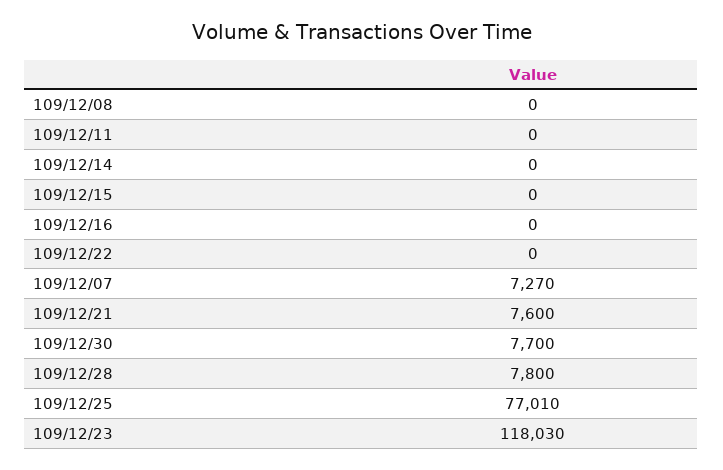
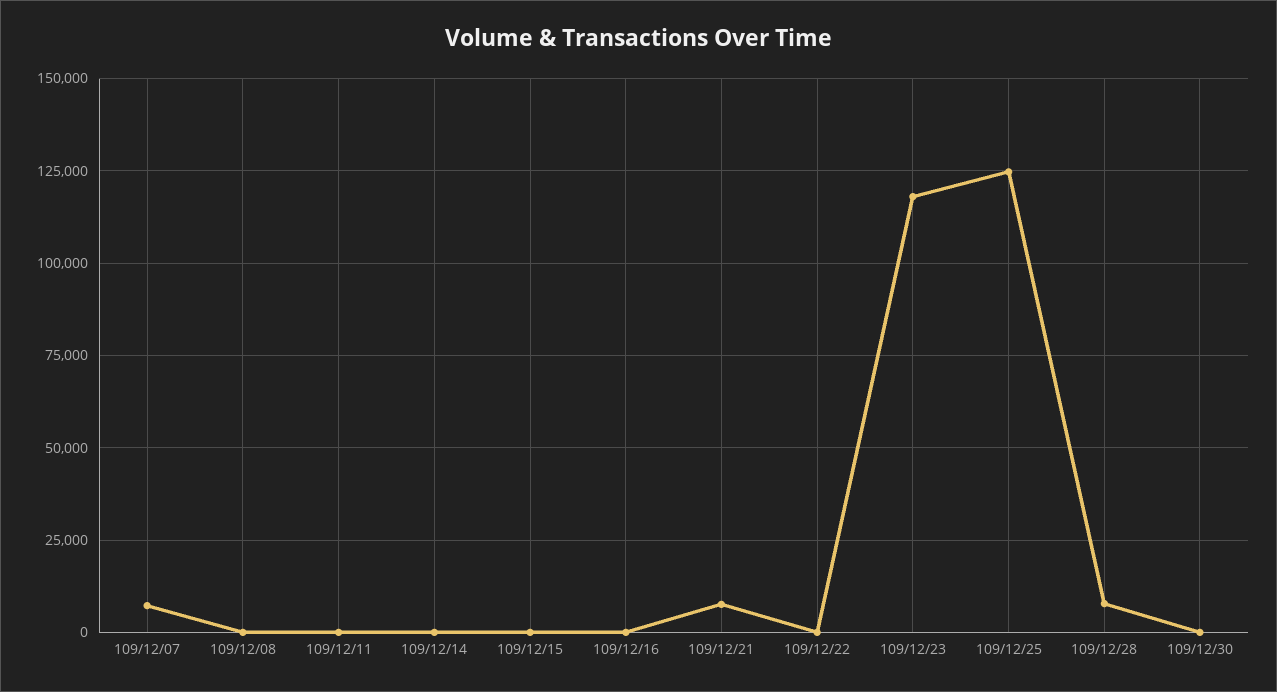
  {
    "109/12/08": 0,
    "109/12/11": 0,
    "109/12/14": 0,
    "109/12/15": 0,
    "109/12/16": 0,
    "109/12/22": 0,
    "109/12/07": 7270,
    "109/12/21": 7600,
-   "109/12/30": 7700,
+   "109/12/30": 0,
    "109/12/28": 7800,
-   "109/12/25": 77010,
+   "109/12/25": 125000,
    "109/12/23": 118030
  }

